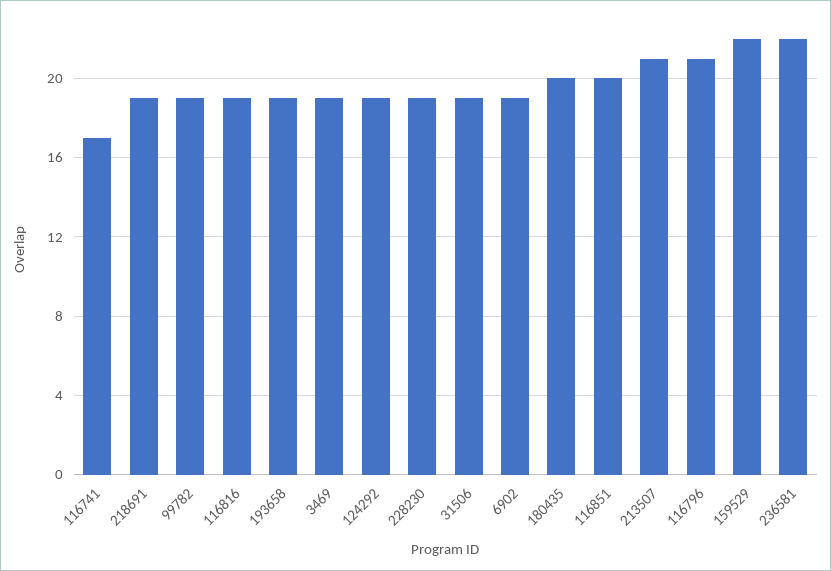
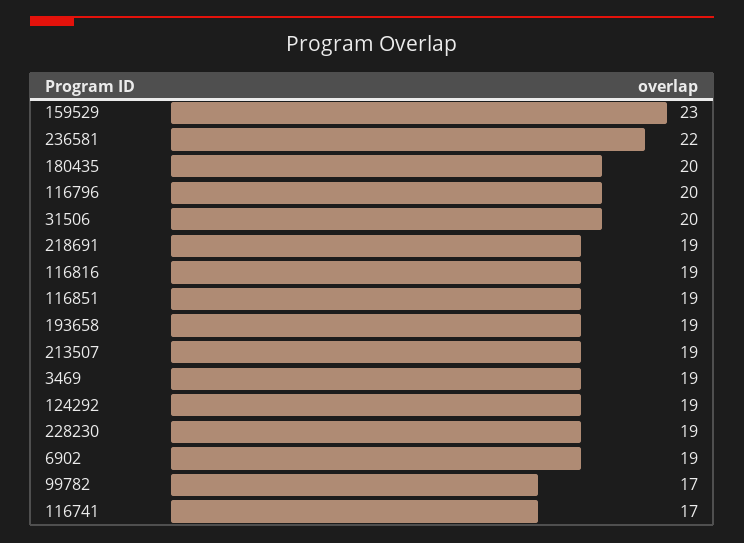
  {
    "116741": 17,
    "218691": 19,
-   "99782": 19,
+   "99782": 17,
    "116816": 19,
    "193658": 19,
    "3469": 19,
    "124292": 19,
    "228230": 19,
-   "31506": 19,
+   "31506": 20,
    "6902": 19,
    "180435": 20,
-   "116851": 20,
+   "116851": 19,
-   "213507": 21,
+   "213507": 19,
-   "116796": 21,
+   "116796": 20,
-   "159529": 22,
+   "159529": 23,
    "236581": 22
  }

